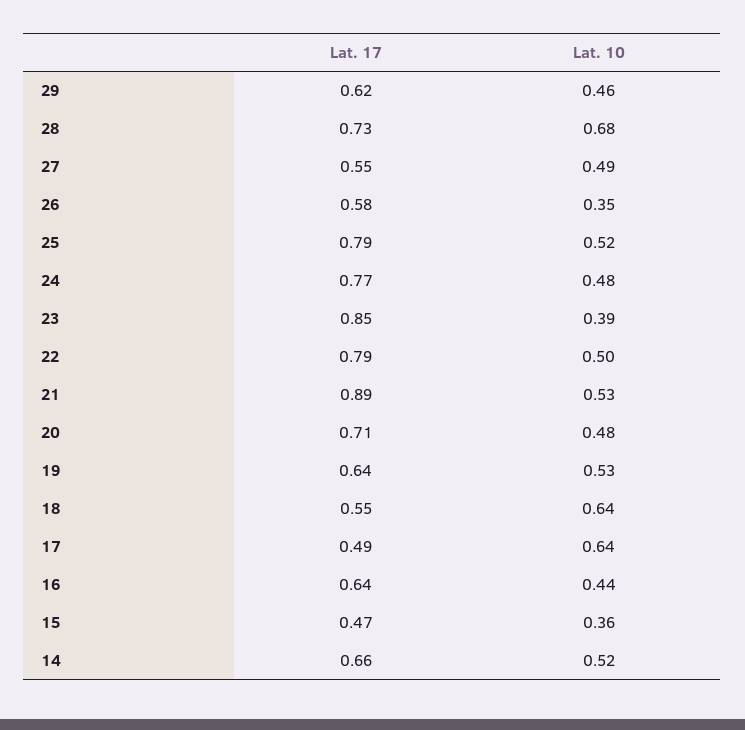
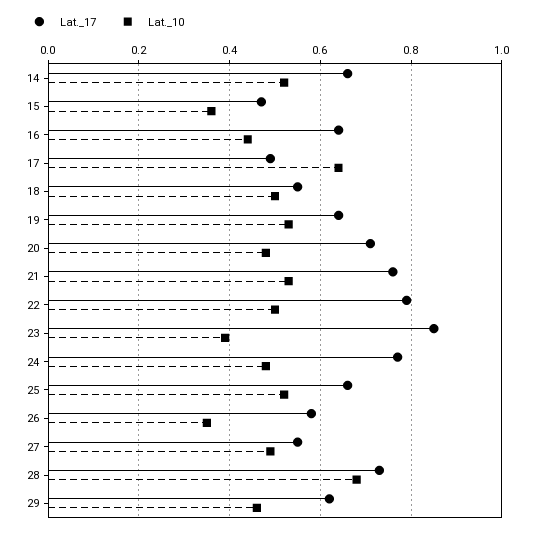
  {
    "Lat. 17": {
      "29": 0.62,
      "28": 0.73,
      "27": 0.55,
      "26": 0.58,
-     "25": 0.79,
+     "25": 0.65,
      "24": 0.77,
      "23": 0.85,
      "22": 0.79,
-     "21": 0.89,
+     "21": 0.75,
      "20": 0.71,
      "19": 0.64,
      "18": 0.55,
      "17": 0.49,
      "16": 0.64,
      "15": 0.47,
      "14": 0.66
    },
    "Lat. 10": {
      "29": 0.46,
      "28": 0.68,
      "27": 0.49,
      "26": 0.35,
      "25": 0.52,
      "24": 0.48,
      "23": 0.39,
      "22": 0.5,
      "21": 0.53,
      "20": 0.48,
      "19": 0.53,
-     "18": 0.64,
+     "18": 0.5,
      "17": 0.64,
      "16": 0.44,
      "15": 0.36,
      "14": 0.52
    }
  }

